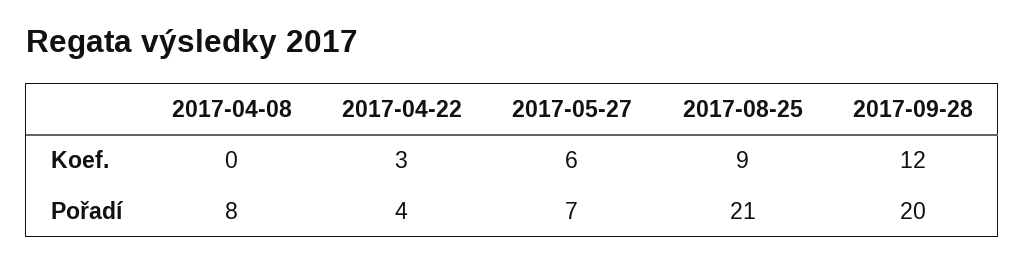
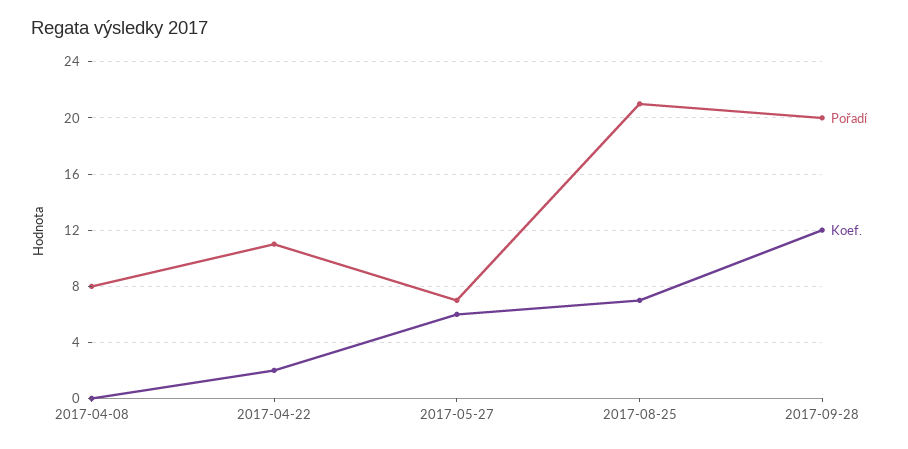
  {
    "Koef.": {
      "2017-04-08": 0,
-     "2017-04-22": 3,
+     "2017-04-22": 2,
      "2017-05-27": 6,
-     "2017-08-25": 9,
+     "2017-08-25": 7,
      "2017-09-28": 12
    },
    "Pořadí": {
      "2017-04-08": 8,
-     "2017-04-22": 4,
+     "2017-04-22": 11,
      "2017-05-27": 7,
      "2017-08-25": 21,
      "2017-09-28": 20
    }
  }

